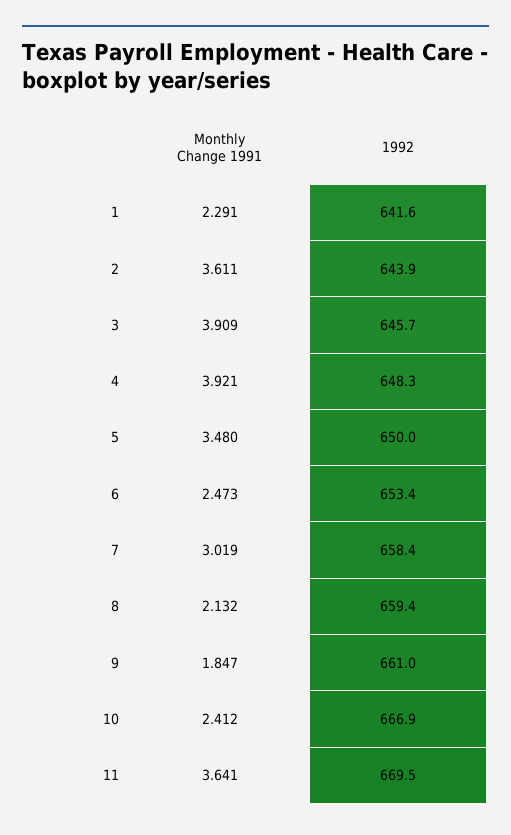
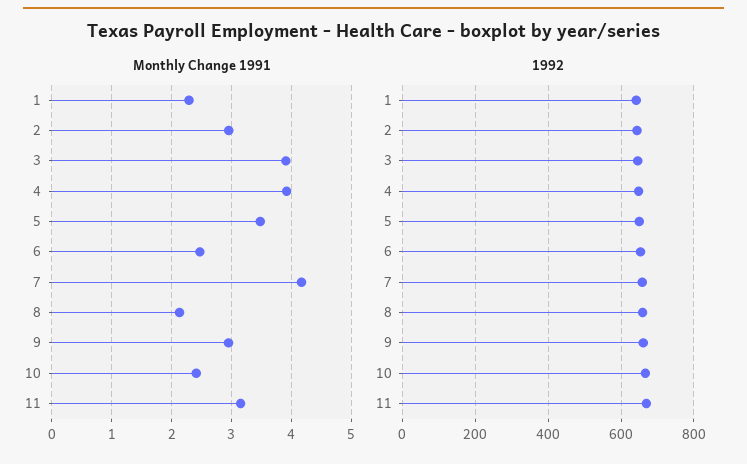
  {
    "Monthly Change 1991": {
      "1": 2.291,
-     "2": 3.611,
+     "2": 3,
      "3": 3.909,
      "4": 3.921,
      "5": 3.48,
      "6": 2.473,
-     "7": 3.019,
+     "7": 4.2,
      "8": 2.132,
-     "9": 1.847,
+     "9": 3,
      "10": 2.412,
-     "11": 3.641
+     "11": 3.2
    },
    "1992": {
      "1": 641.6,
      "2": 643.9,
      "3": 645.7,
      "4": 648.3,
      "5": 650,
      "6": 653.4,
      "7": 658.4,
      "8": 659.4,
      "9": 661,
      "10": 666.9,
      "11": 669.5
    }
  }

